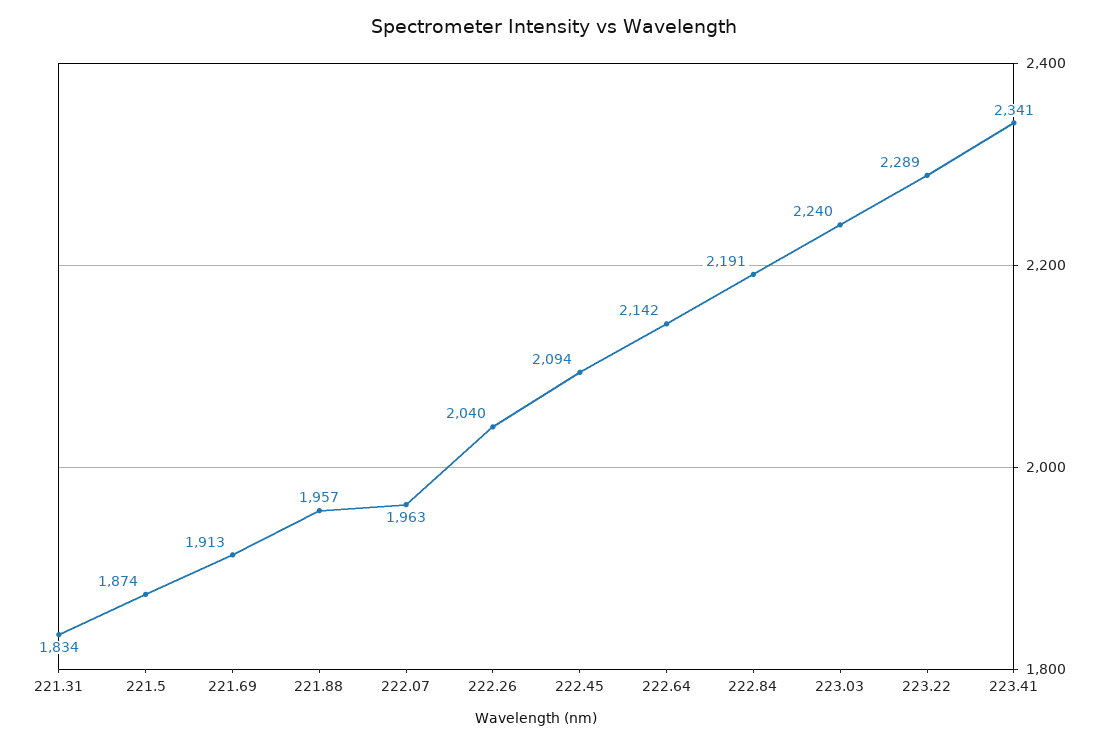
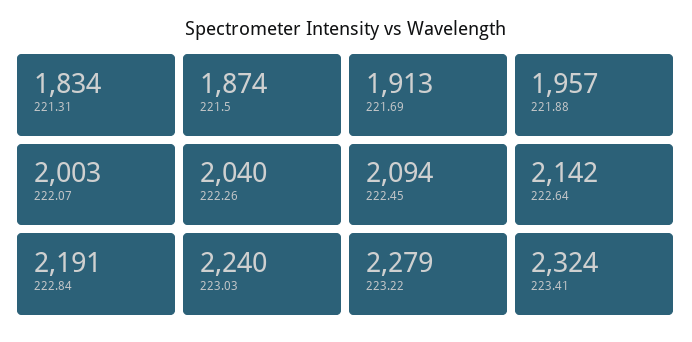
  {
    "221.31": 1834,
    "221.5": 1874,
    "221.69": 1913,
    "221.88": 1957,
-   "222.07": 1963,
+   "222.07": 2003,
    "222.26": 2040,
    "222.45": 2094,
    "222.64": 2142,
    "222.84": 2191,
    "223.03": 2240,
-   "223.22": 2289,
+   "223.22": 2279,
-   "223.41": 2341
+   "223.41": 2324
  }

